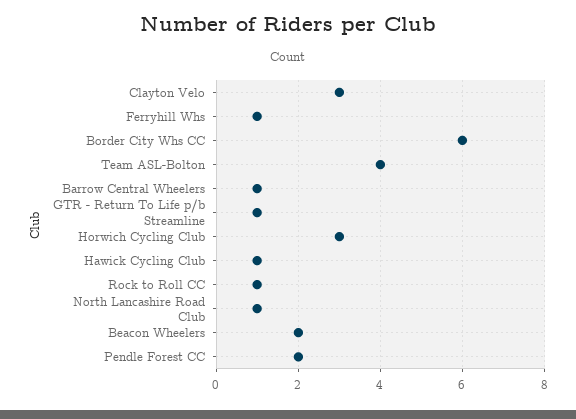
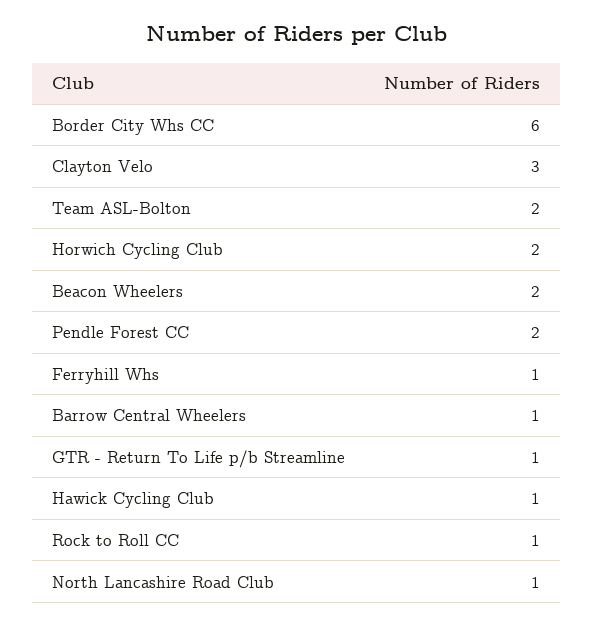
  {
    "Clayton Velo": 3,
    "Ferryhill Whs": 1,
    "Border City Whs CC": 6,
-   "Team ASL-Bolton": 4,
+   "Team ASL-Bolton": 2,
    "Barrow Central Wheelers": 1,
    "GTR - Return To Life p/b Streamline": 1,
-   "Horwich Cycling Club": 3,
+   "Horwich Cycling Club": 2,
    "Hawick Cycling Club": 1,
    "Rock to Roll CC": 1,
    "North Lancashire Road Club": 1,
    "Beacon Wheelers": 2,
    "Pendle Forest CC": 2
  }

